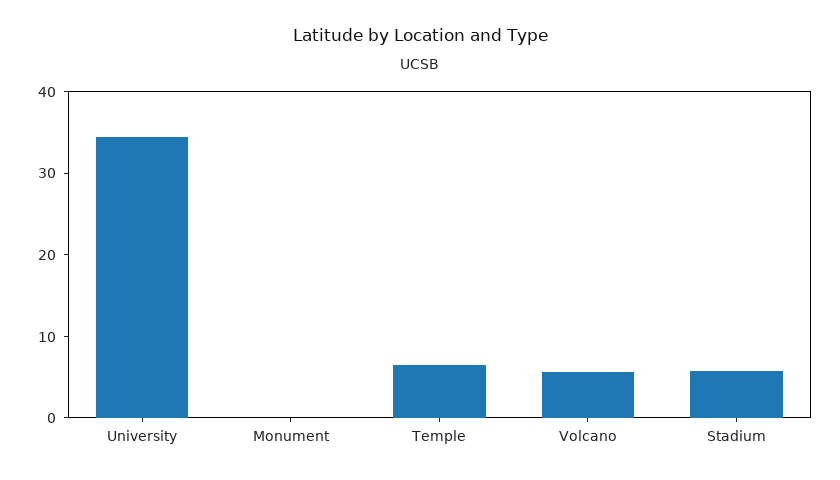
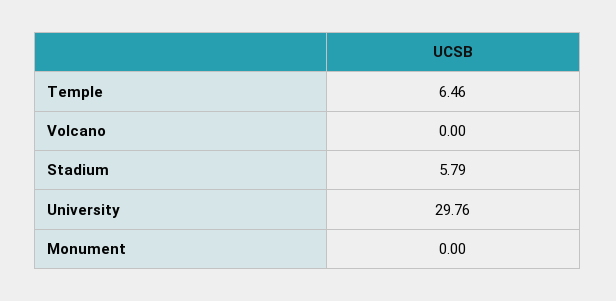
  {
-   "University": 34,
+   "University": 29.76,
    "Monument": 0,
    "Temple": 6.46,
-   "Volcano": 6,
+   "Volcano": 0,
    "Stadium": 5.79
  }

